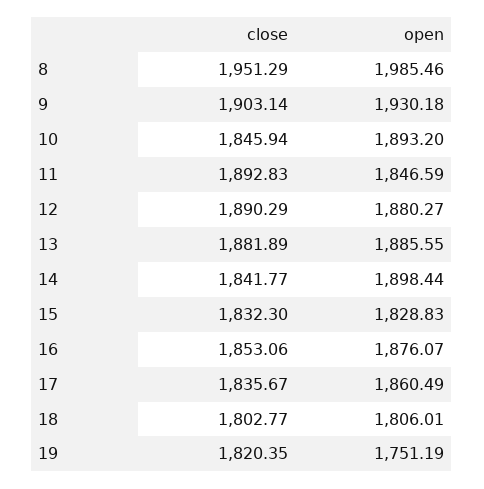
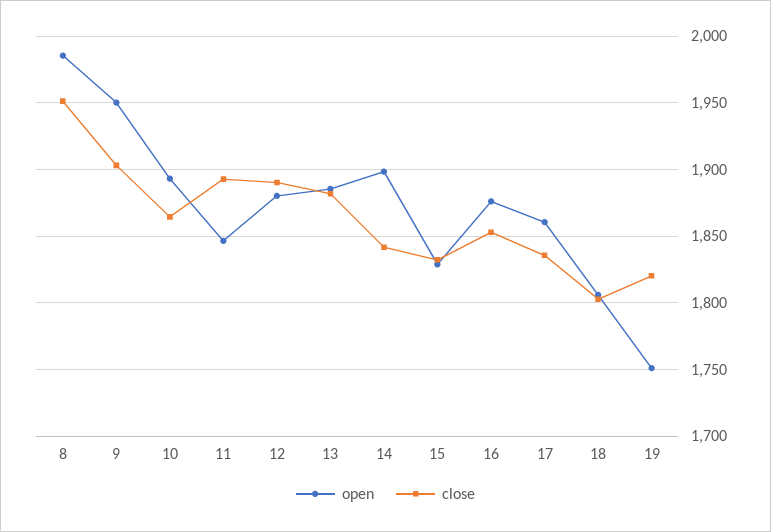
  {
    "close": {
      "8": 1951.29,
      "9": 1903.14,
-     "10": 1845.94,
+     "10": 1865,
      "11": 1892.83,
      "12": 1890.29,
      "13": 1881.89,
      "14": 1841.77,
      "15": 1832.3,
      "16": 1853.06,
      "17": 1835.67,
      "18": 1802.77,
      "19": 1820.35
    },
    "open": {
      "8": 1985.46,
-     "9": 1930.18,
+     "9": 1950,
      "10": 1893.2,
      "11": 1846.59,
      "12": 1880.27,
      "13": 1885.55,
      "14": 1898.44,
      "15": 1828.83,
      "16": 1876.07,
      "17": 1860.49,
      "18": 1806.01,
      "19": 1751.19
    }
  }

